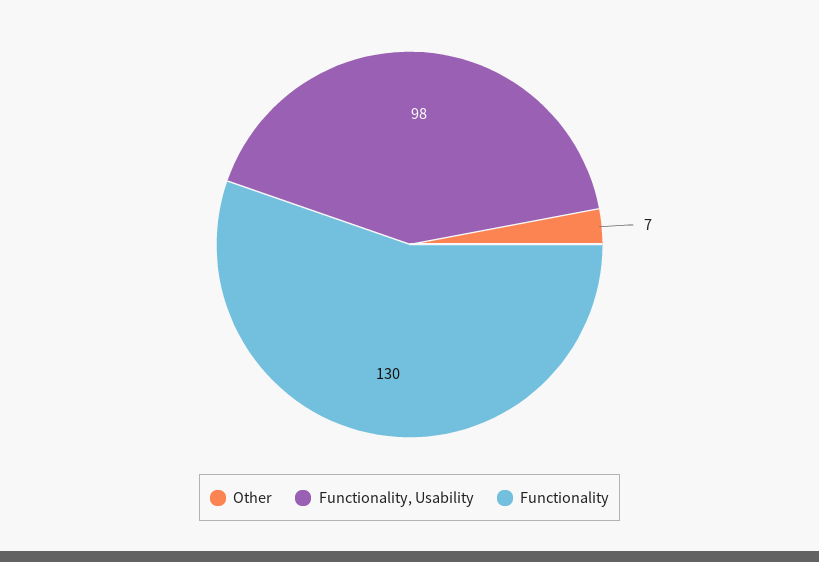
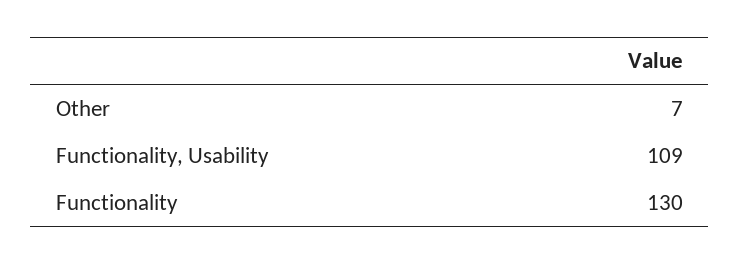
  {
    "Other": 7,
-   "Functionality, Usability": 98,
+   "Functionality, Usability": 109,
    "Functionality": 130
  }

